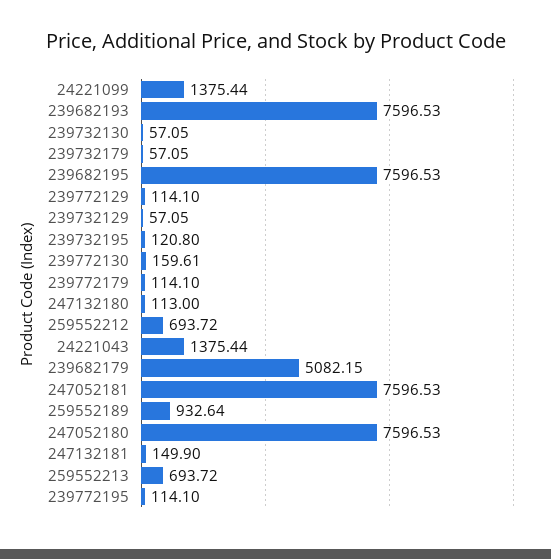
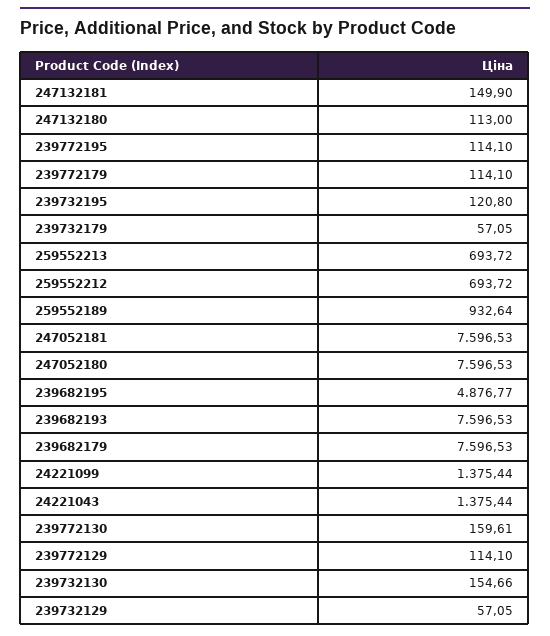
  {
    "24221099": 1375.44,
    "239682193": 7596.53,
-   "239732130": 57.05,
+   "239732130": 154.66,
    "239732179": 57.05,
-   "239682195": 7596.53,
+   "239682195": 4876.77,
    "239772129": 114.1,
    "239732129": 57.05,
    "239732195": 120.8,
    "239772130": 159.61,
    "239772179": 114.1,
    "247132180": 113,
    "259552212": 693.72,
    "24221043": 1375.44,
-   "239682179": 5082.15,
+   "239682179": 7596.53,
    "247052181": 7596.53,
    "259552189": 932.64,
    "247052180": 7596.53,
    "247132181": 149.9,
    "259552213": 693.72,
    "239772195": 114.1
  }

